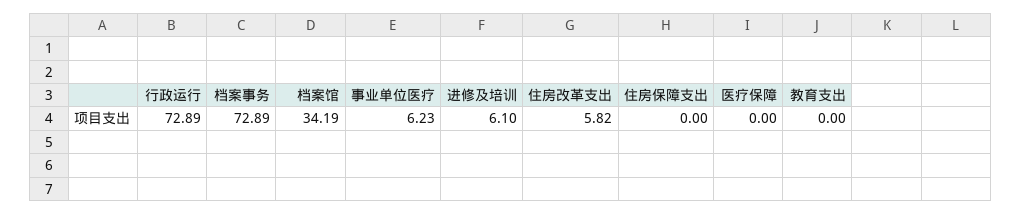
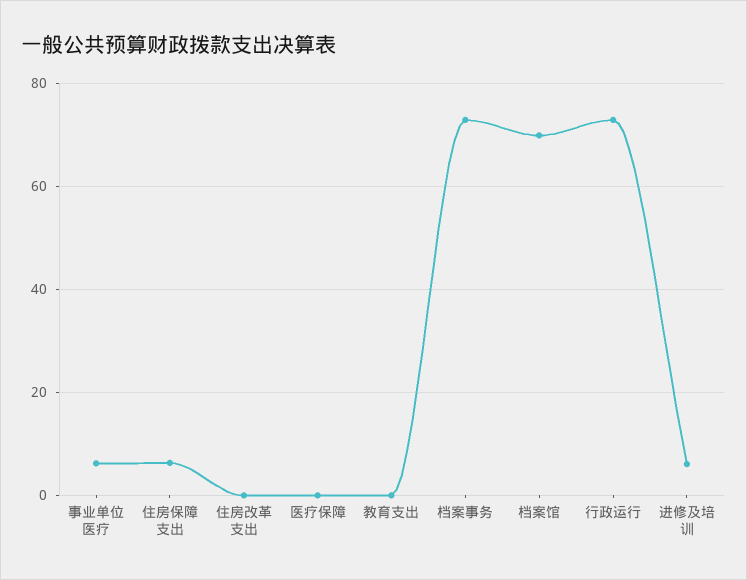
  {
    "行政运行": 72.89,
    "档案事务": 72.89,
-   "档案馆": 34.19,
+   "档案馆": 70,
    "事业单位医疗": 6.23,
    "进修及培训": 6.1,
-   "住房改革支出": 5.82,
+   "住房改革支出": 0,
-   "住房保障支出": 0,
+   "住房保障支出": 6,
    "医疗保障": 0,
    "教育支出": 0
  }

